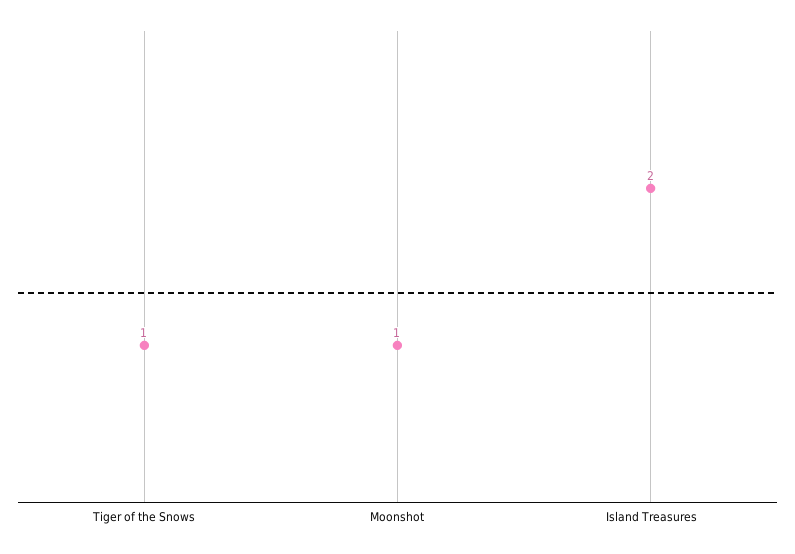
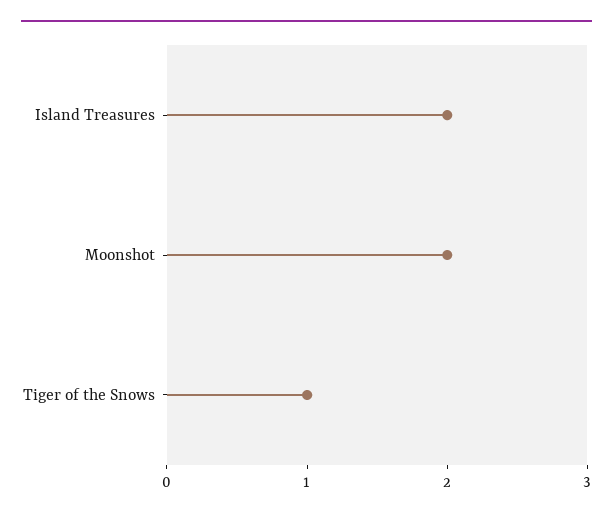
  {
    "Tiger of the Snows": 1,
-   "Moonshot": 1,
+   "Moonshot": 2,
    "Island Treasures": 2
  }

